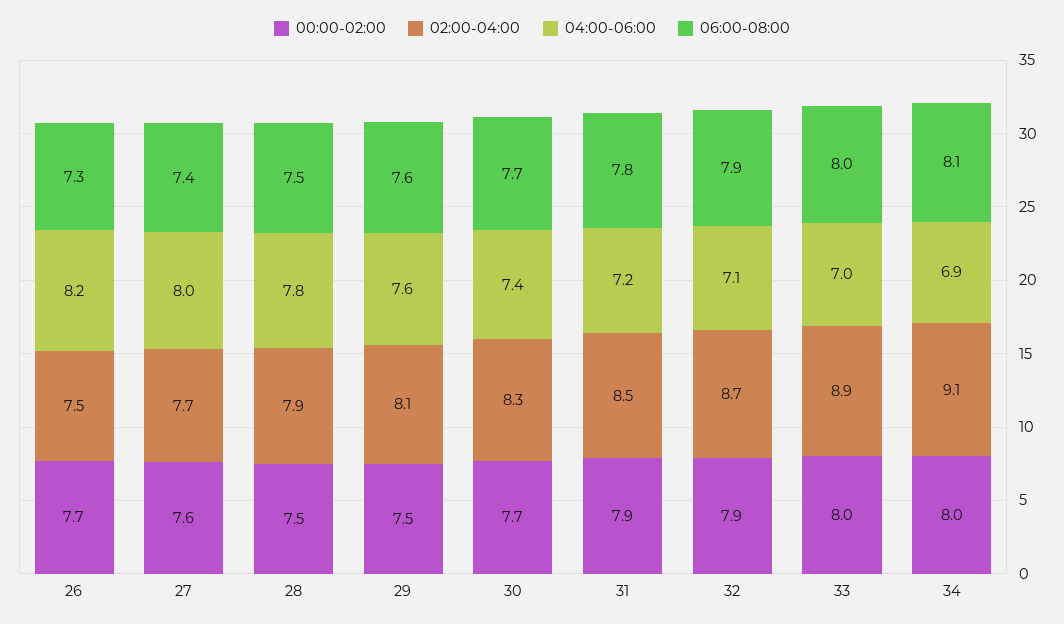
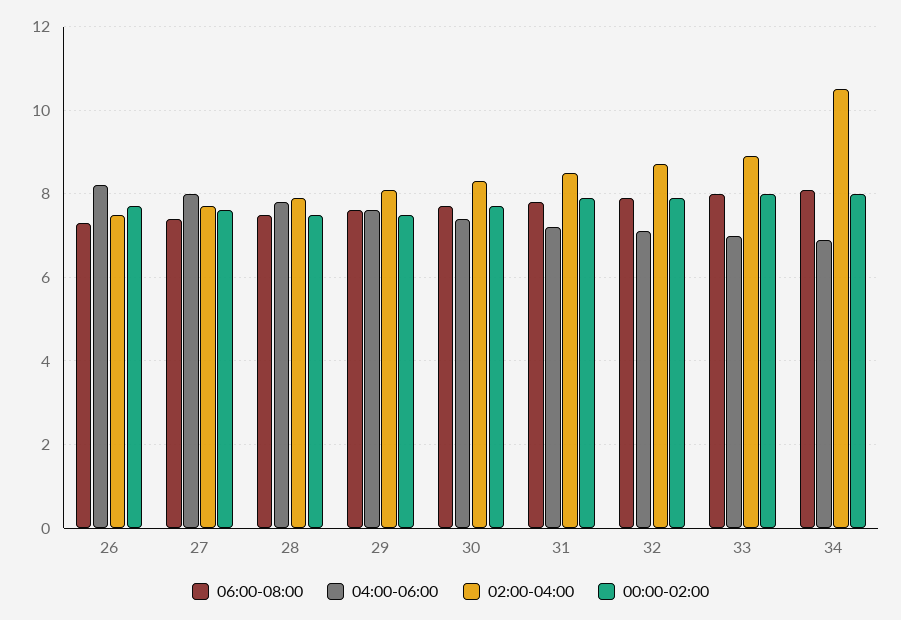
  {
    "00:00-02:00": {
      "26": 7.7,
      "27": 7.6,
      "28": 7.5,
      "29": 7.5,
      "30": 7.7,
      "31": 7.9,
      "32": 7.9,
      "33": 8,
      "34": 8
    },
    "02:00-04:00": {
      "26": 7.5,
      "27": 7.7,
      "28": 7.9,
      "29": 8.1,
      "30": 8.3,
      "31": 8.5,
      "32": 8.7,
      "33": 8.9,
-     "34": 9.1
+     "34": 10.5
    },
    "04:00-06:00": {
      "26": 8.2,
      "27": 8,
      "28": 7.8,
      "29": 7.6,
      "30": 7.4,
      "31": 7.2,
      "32": 7.1,
      "33": 7,
      "34": 6.9
    },
    "06:00-08:00": {
      "26": 7.3,
      "27": 7.4,
      "28": 7.5,
      "29": 7.6,
      "30": 7.7,
      "31": 7.8,
      "32": 7.9,
      "33": 8,
      "34": 8.1
    }
  }

